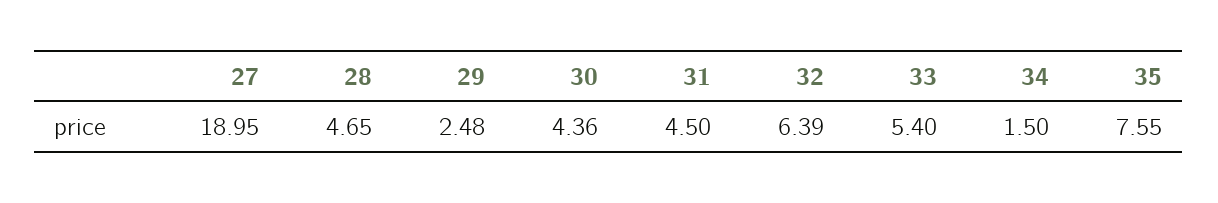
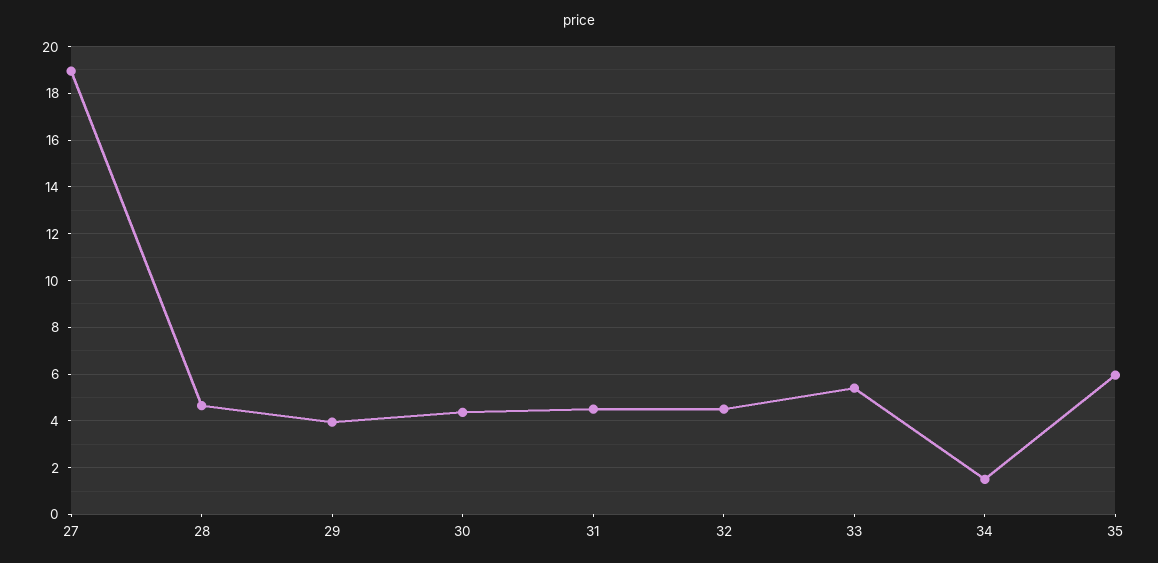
  {
    "27": 18.95,
    "28": 4.65,
-   "29": 2.48,
+   "29": 4,
    "30": 4.36,
    "31": 4.5,
-   "32": 6.39,
+   "32": 4.5,
    "33": 5.4,
    "34": 1.5,
-   "35": 7.55
+   "35": 6
  }

